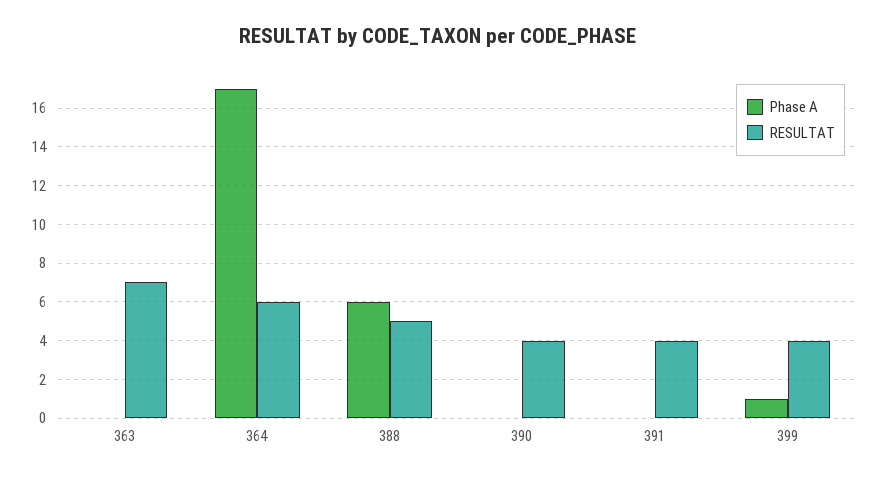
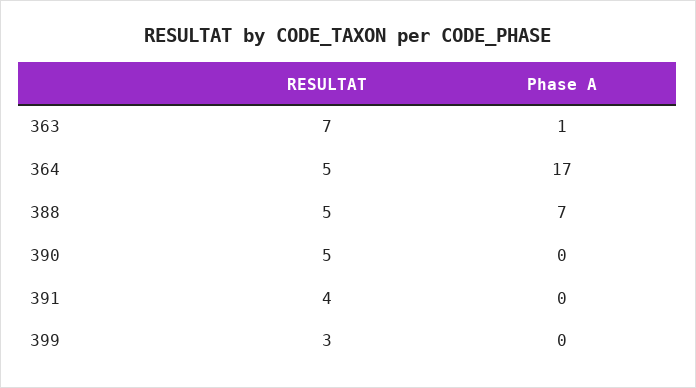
  {
    "Phase A": {
-     "363": 0,
+     "363": 1,
      "364": 17,
-     "388": 6,
+     "388": 7,
      "390": 0,
      "391": 0,
-     "399": 1
+     "399": 0
    },
    "RESULTAT": {
      "363": 7,
-     "364": 6,
+     "364": 5,
      "388": 5,
-     "390": 4,
+     "390": 5,
      "391": 4,
-     "399": 4
+     "399": 3
    }
  }

